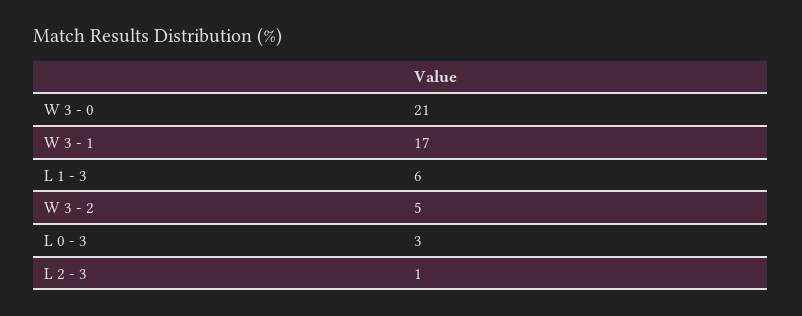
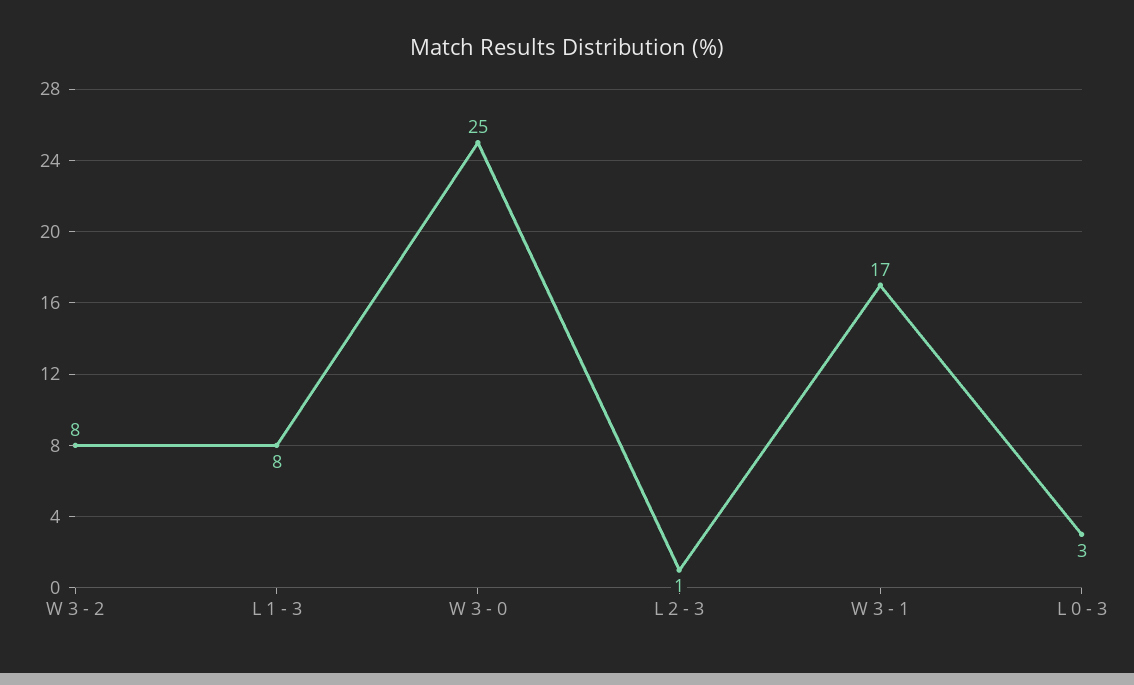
  {
-   "W 3 - 0": 21,
+   "W 3 - 0": 25,
    "W 3 - 1": 17,
-   "L 1 - 3": 6,
+   "L 1 - 3": 8,
-   "W 3 - 2": 5,
+   "W 3 - 2": 8,
    "L 0 - 3": 3,
    "L 2 - 3": 1
  }

